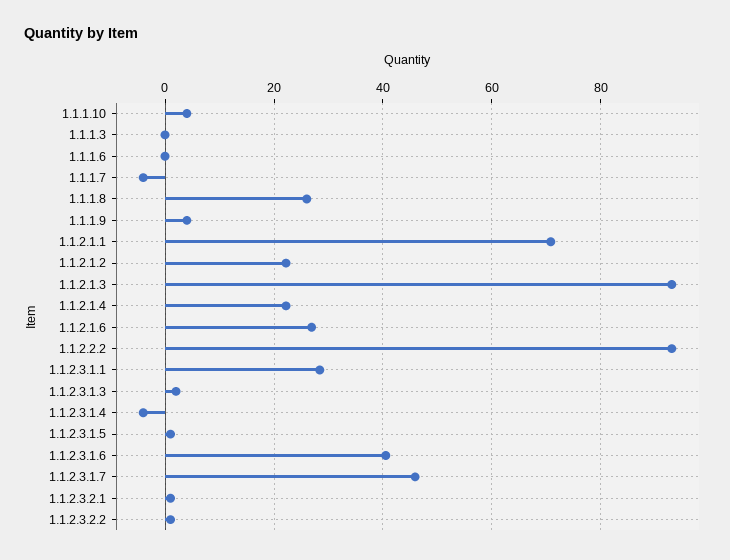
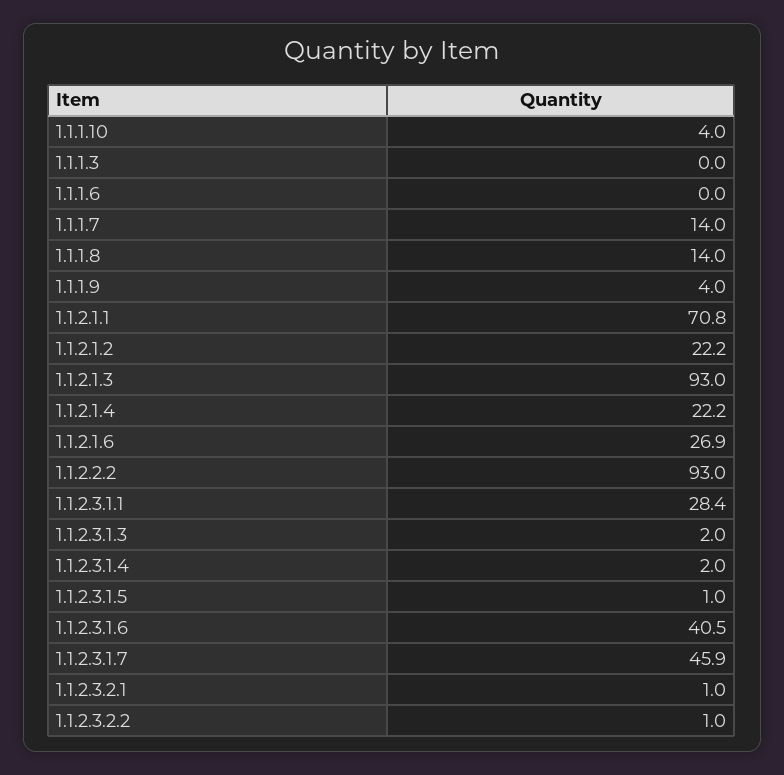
  {
    "1.1.1.10": 4,
    "1.1.1.3": 0,
    "1.1.1.6": 0,
-   "1.1.1.7": -4,
+   "1.1.1.7": 14,
-   "1.1.1.8": 26,
+   "1.1.1.8": 14,
    "1.1.1.9": 4,
    "1.1.2.1.1": 70.8,
    "1.1.2.1.2": 22.2,
    "1.1.2.1.3": 93,
    "1.1.2.1.4": 22.2,
    "1.1.2.1.6": 26.9,
    "1.1.2.2.2": 93,
    "1.1.2.3.1.1": 28.4,
    "1.1.2.3.1.3": 2,
-   "1.1.2.3.1.4": -4,
+   "1.1.2.3.1.4": 2,
    "1.1.2.3.1.5": 1,
    "1.1.2.3.1.6": 40.5,
    "1.1.2.3.1.7": 45.9,
    "1.1.2.3.2.1": 1,
    "1.1.2.3.2.2": 1
  }

